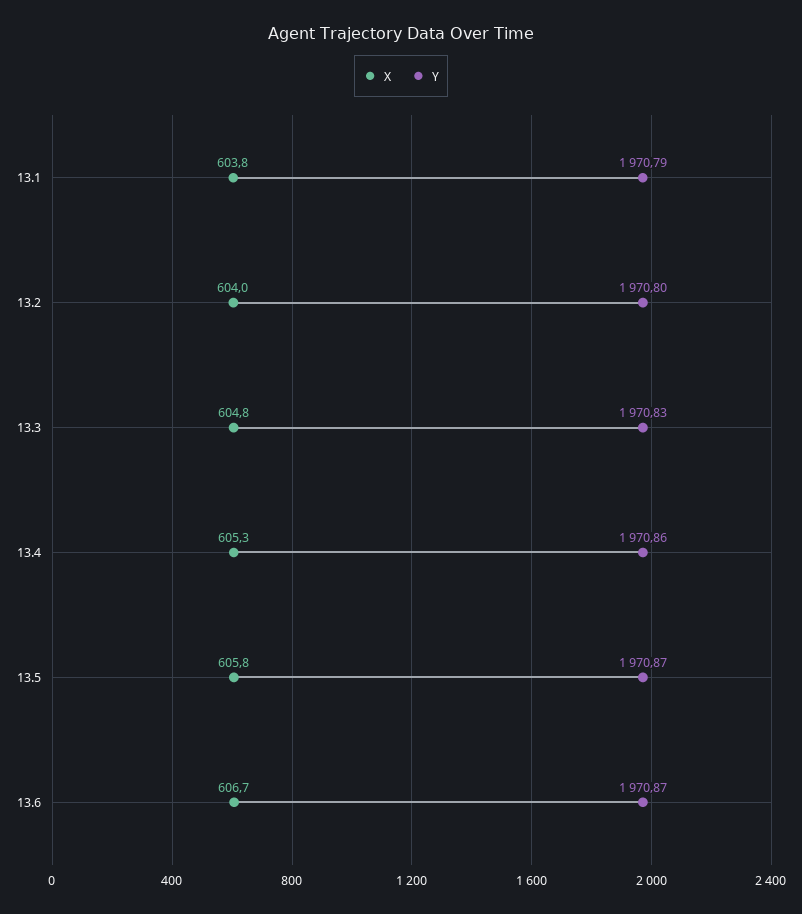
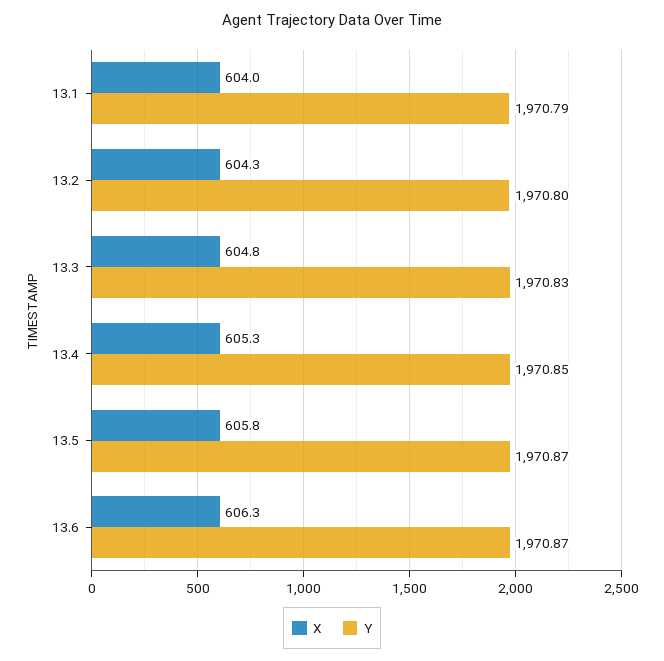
  {
    "X": {
-     "13.1": 603.8,
+     "13.1": 604,
-     "13.2": 604,
+     "13.2": 604.3,
      "13.3": 604.8,
      "13.4": 605.3,
      "13.5": 605.8,
-     "13.6": 606.7
+     "13.6": 606.3
    },
    "Y": {
      "13.1": 1970.79,
      "13.2": 1970.8,
      "13.3": 1970.83,
-     "13.4": 1970.86,
+     "13.4": 1970.85,
      "13.5": 1970.87,
      "13.6": 1970.87
    }
  }

